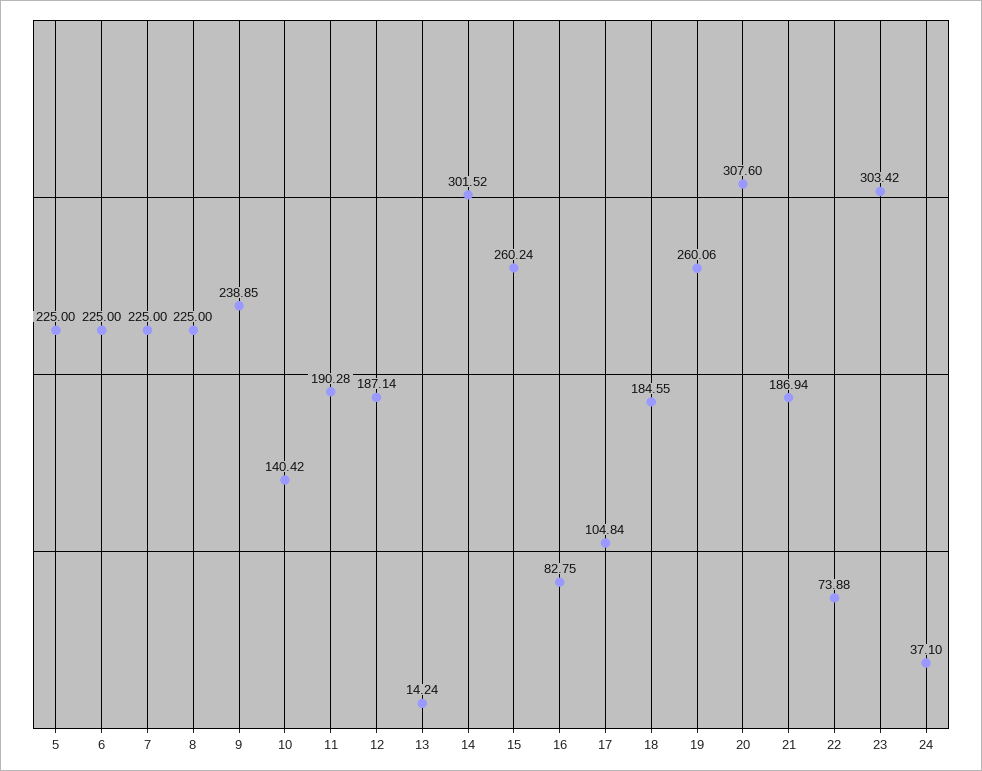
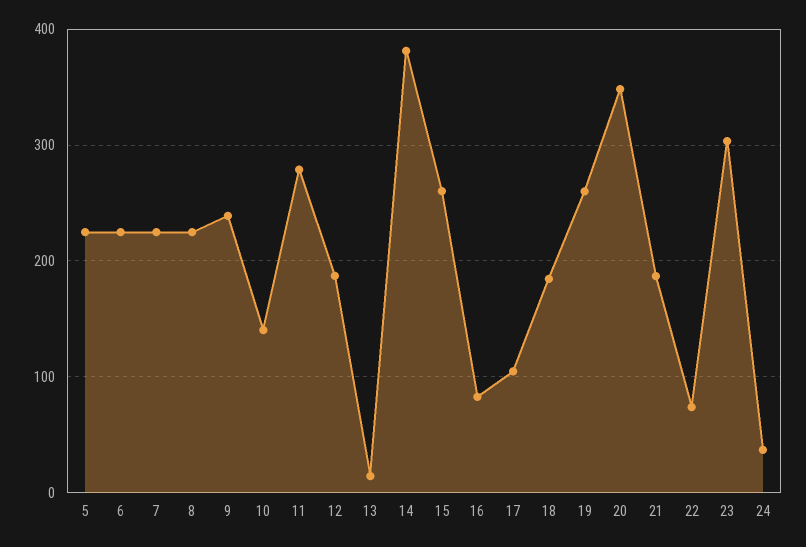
  {
    "5": 225,
    "6": 225,
    "7": 225,
    "8": 225,
    "9": 238.85,
    "10": 140.42,
-   "11": 190.28,
+   "11": 280,
    "12": 187.14,
    "13": 14.24,
-   "14": 301.52,
+   "14": 380,
    "15": 260.24,
    "16": 82.75,
    "17": 104.84,
    "18": 184.55,
    "19": 260.06,
-   "20": 307.6,
+   "20": 350,
    "21": 186.94,
    "22": 73.88,
    "23": 303.42,
    "24": 37.1
  }

